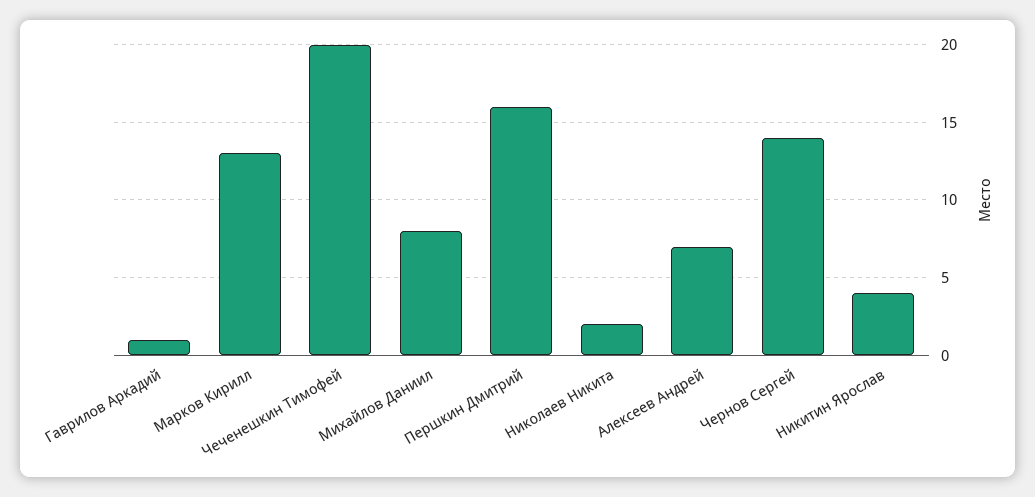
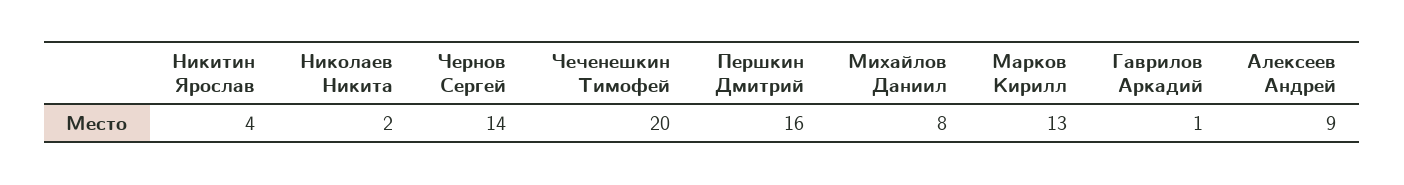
  {
    "Гаврилов Аркадий": 1,
    "Марков Кирилл": 13,
    "Чеченешкин Тимофей": 20,
    "Михайлов Даниил": 8,
    "Першкин Дмитрий": 16,
    "Николаев Никита": 2,
-   "Алексеев Андрей": 7,
+   "Алексеев Андрей": 9,
    "Чернов Сергей": 14,
    "Никитин Ярослав": 4
  }

